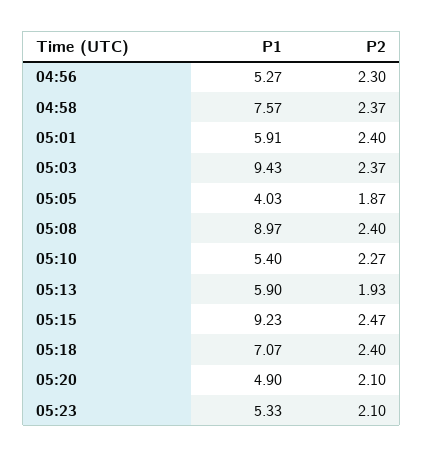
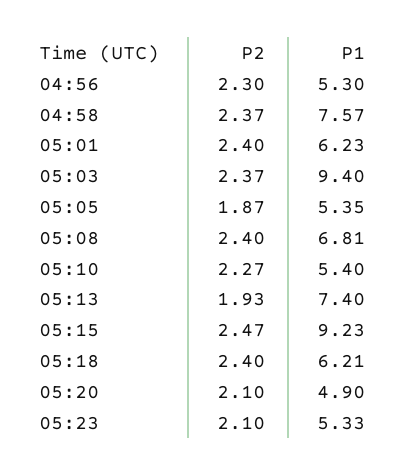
  {
    "P1": {
-     "04:56": 5.27,
+     "04:56": 5.3,
      "04:58": 7.57,
-     "05:01": 5.91,
+     "05:01": 6.23,
-     "05:03": 9.43,
+     "05:03": 9.4,
-     "05:05": 4.03,
+     "05:05": 5.35,
-     "05:08": 8.97,
+     "05:08": 6.81,
      "05:10": 5.4,
-     "05:13": 5.9,
+     "05:13": 7.4,
      "05:15": 9.23,
-     "05:18": 7.07,
+     "05:18": 6.21,
      "05:20": 4.9,
      "05:23": 5.33
    },
    "P2": {
      "04:56": 2.3,
      "04:58": 2.37,
      "05:01": 2.4,
      "05:03": 2.37,
      "05:05": 1.87,
      "05:08": 2.4,
      "05:10": 2.27,
      "05:13": 1.93,
      "05:15": 2.47,
      "05:18": 2.4,
      "05:20": 2.1,
      "05:23": 2.1
    }
  }

